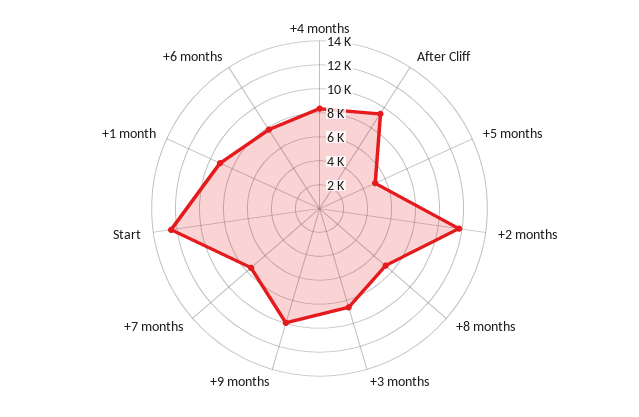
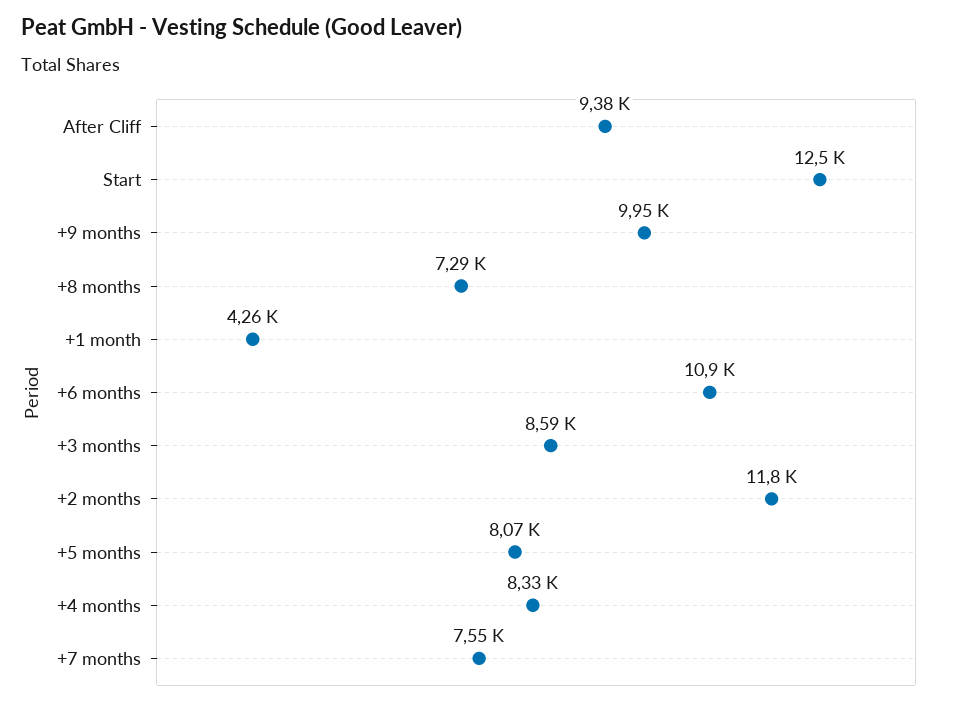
  {
    "+4 months": 8330,
    "After Cliff": 9380,
-   "+5 months": 5000,
+   "+5 months": 8070,
    "+2 months": 11800,
    "+8 months": 7290,
    "+3 months": 8590,
    "+9 months": 9950,
    "+7 months": 7550,
    "Start": 12500,
-   "+1 month": 9000,
+   "+1 month": 4260,
-   "+6 months": 8000
+   "+6 months": 10900
  }

